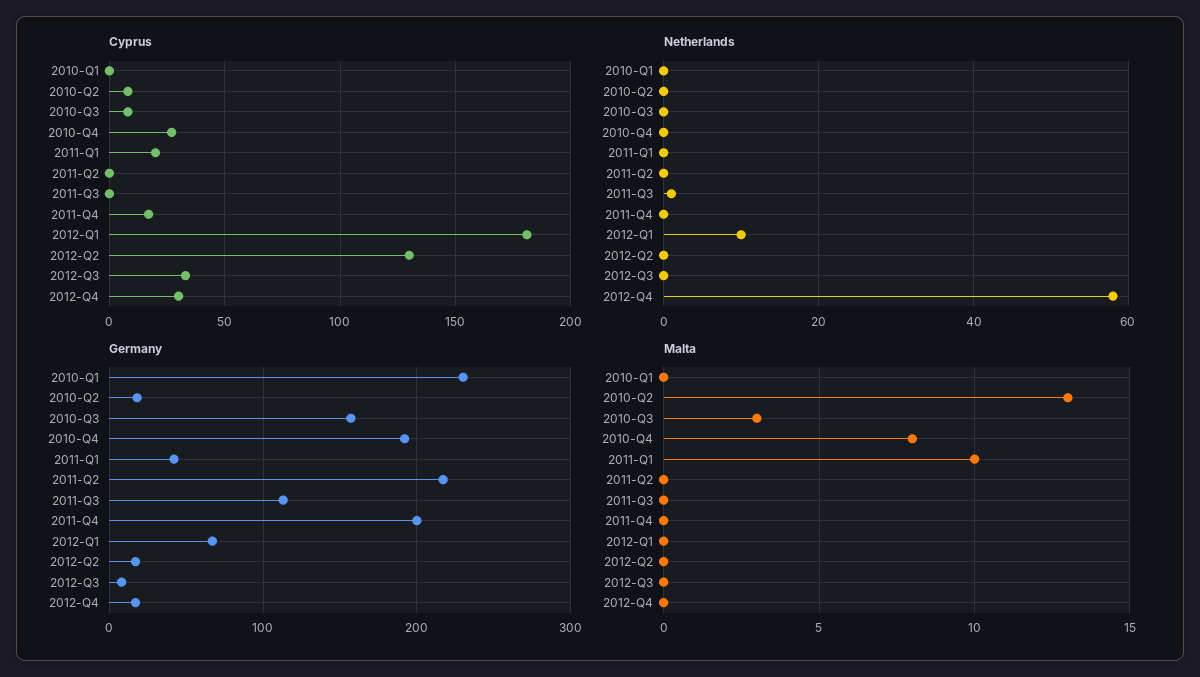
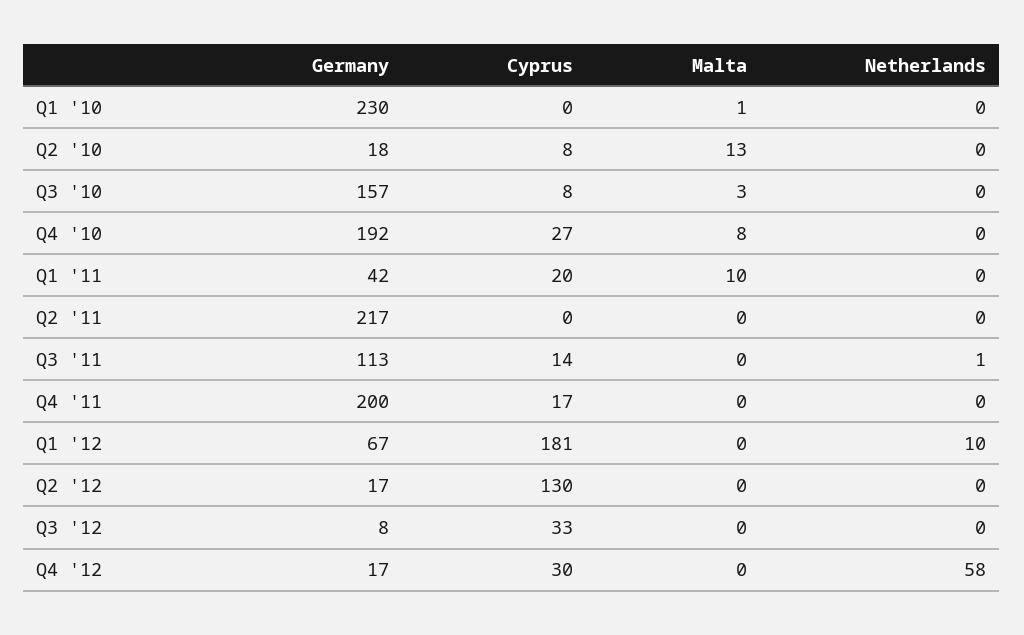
  {
    "Cyprus": {
      "2010-Q1": 0,
      "2010-Q2": 8,
      "2010-Q3": 8,
      "2010-Q4": 27,
      "2011-Q1": 20,
      "2011-Q2": 0,
-     "2011-Q3": 0,
+     "2011-Q3": 14,
      "2011-Q4": 17,
      "2012-Q1": 181,
      "2012-Q2": 130,
      "2012-Q3": 33,
      "2012-Q4": 30
    },
    "Netherlands": {
      "2010-Q1": 0,
      "2010-Q2": 0,
      "2010-Q3": 0,
      "2010-Q4": 0,
      "2011-Q1": 0,
      "2011-Q2": 0,
      "2011-Q3": 1,
      "2011-Q4": 0,
      "2012-Q1": 10,
      "2012-Q2": 0,
      "2012-Q3": 0,
      "2012-Q4": 58
    },
    "Germany": {
      "2010-Q1": 230,
      "2010-Q2": 18,
      "2010-Q3": 157,
      "2010-Q4": 192,
      "2011-Q1": 42,
      "2011-Q2": 217,
      "2011-Q3": 113,
      "2011-Q4": 200,
      "2012-Q1": 67,
      "2012-Q2": 17,
      "2012-Q3": 8,
      "2012-Q4": 17
    },
    "Malta": {
-     "2010-Q1": 0,
+     "2010-Q1": 1,
      "2010-Q2": 13,
      "2010-Q3": 3,
      "2010-Q4": 8,
      "2011-Q1": 10,
      "2011-Q2": 0,
      "2011-Q3": 0,
      "2011-Q4": 0,
      "2012-Q1": 0,
      "2012-Q2": 0,
      "2012-Q3": 0,
      "2012-Q4": 0
    }
  }

